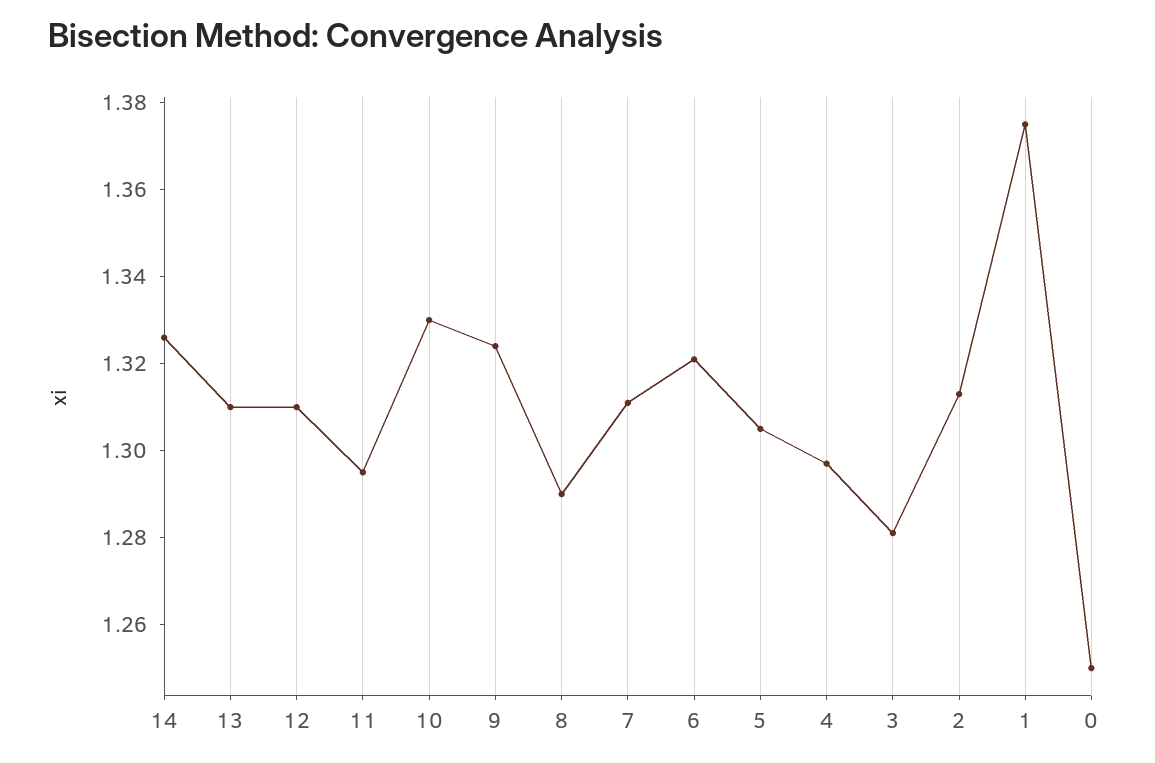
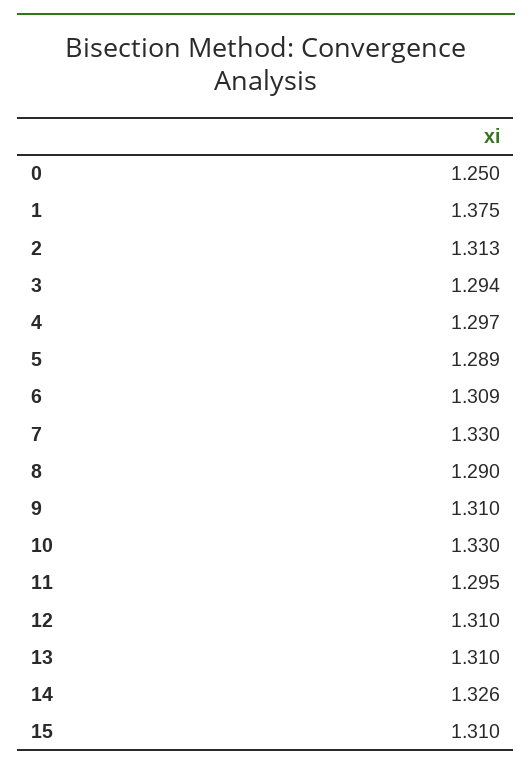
  {
    "14": 1.326,
    "13": 1.31,
    "12": 1.31,
    "11": 1.295,
    "10": 1.33,
-   "9": 1.325,
+   "9": 1.31,
    "8": 1.29,
-   "7": 1.31,
+   "7": 1.33,
-   "6": 1.32,
+   "6": 1.309,
-   "5": 1.305,
+   "5": 1.289,
    "4": 1.297,
-   "3": 1.28,
+   "3": 1.294,
    "2": 1.313,
    "1": 1.375,
-   "0": 1.25
+   "0": 1.25,
+   "15": 1.31
  }

